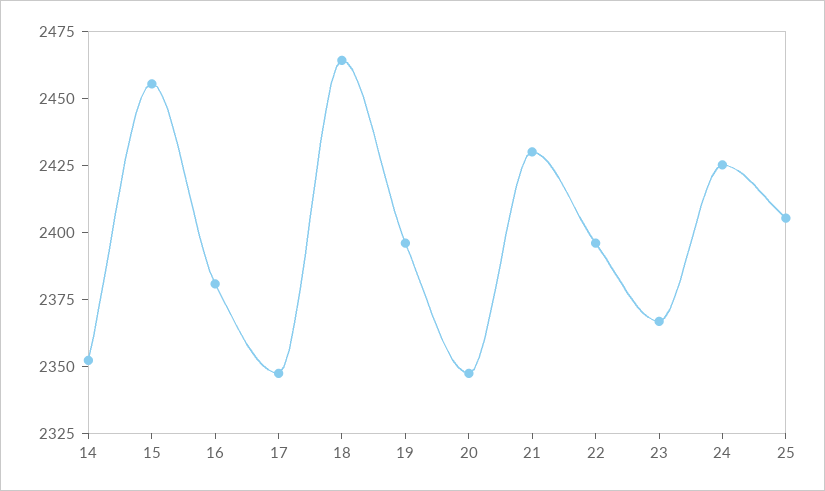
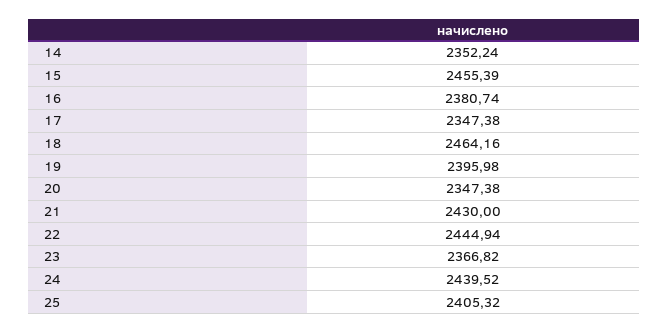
  {
    "14": 2352.24,
    "15": 2455.39,
    "16": 2380.74,
    "17": 2347.38,
    "18": 2464.16,
    "19": 2395.98,
    "20": 2347.38,
    "21": 2430,
-   "22": 2395,
+   "22": 2444.94,
    "23": 2366.82,
-   "24": 2425,
+   "24": 2439.52,
    "25": 2405.32
  }

